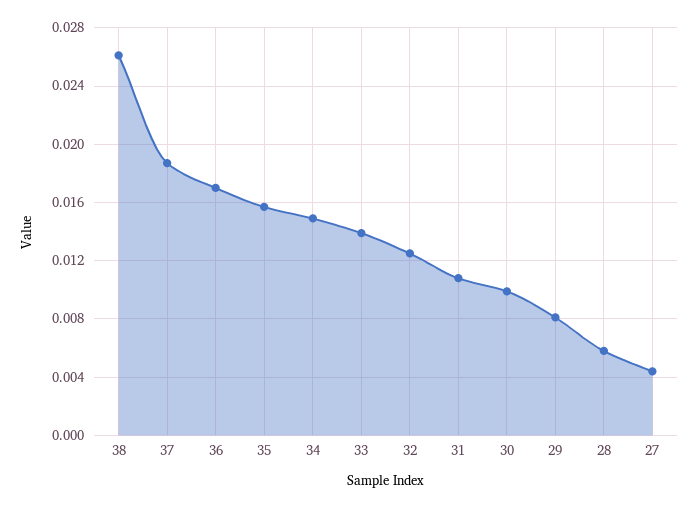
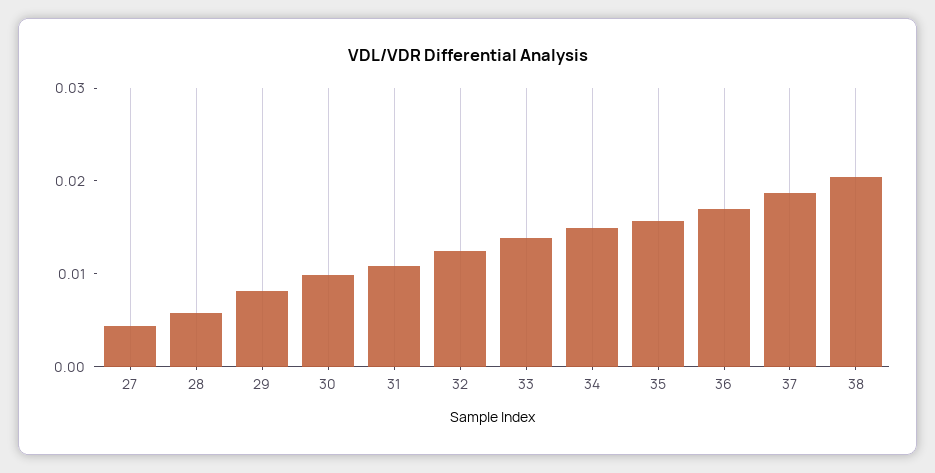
  {
-   "38": 0.026,
+   "38": 0.02,
    "37": 0.0185,
    "36": 0.017,
    "35": 0.0155,
    "34": 0.015,
    "33": 0.014,
    "32": 0.0125,
    "31": 0.011,
    "30": 0.01,
    "29": 0.008,
    "28": 0.006,
    "27": 0.0045
  }

